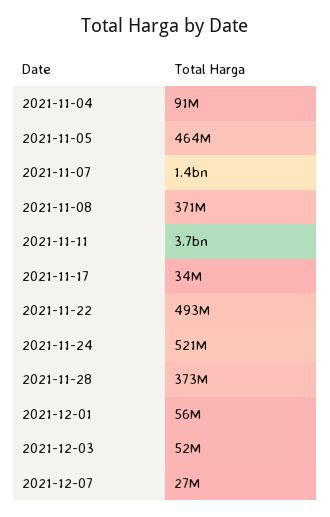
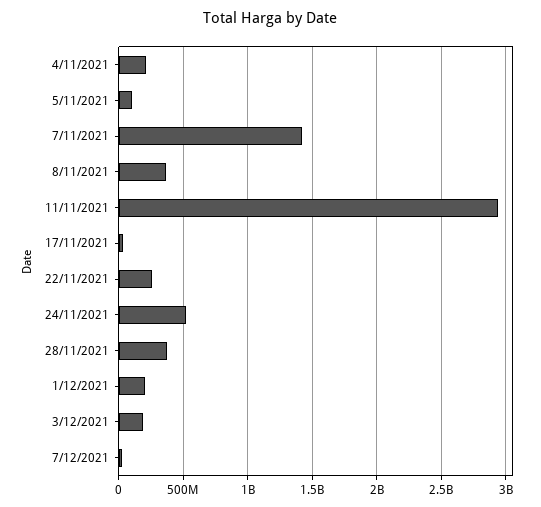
  {
-   "2021-11-04": 91000000,
+   "2021-11-04": 200000000,
-   "2021-11-05": 464000000,
+   "2021-11-05": 100000000,
    "2021-11-07": 1400000000,
    "2021-11-08": 371000000,
-   "2021-11-11": 3700000000,
+   "2021-11-11": 2950000000,
    "2021-11-17": 34000000,
-   "2021-11-22": 493000000,
+   "2021-11-22": 250000000,
    "2021-11-24": 521000000,
    "2021-11-28": 373000000,
-   "2021-12-01": 56000000,
+   "2021-12-01": 200000000,
-   "2021-12-03": 52000000,
+   "2021-12-03": 200000000,
    "2021-12-07": 27000000
  }

